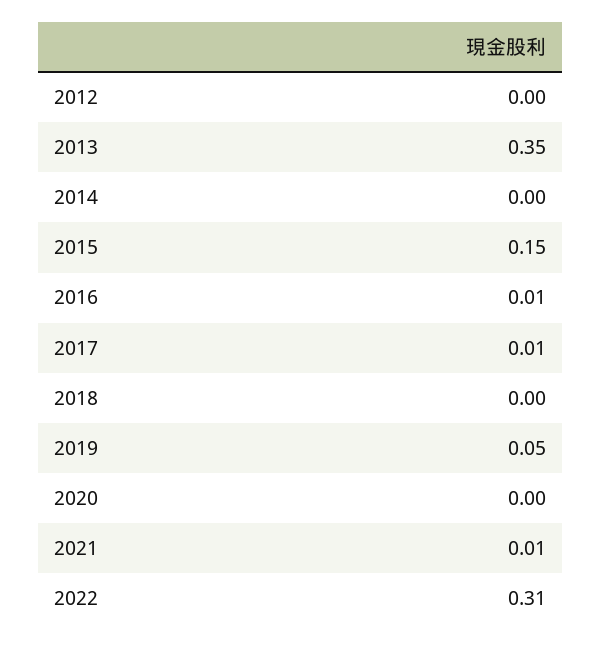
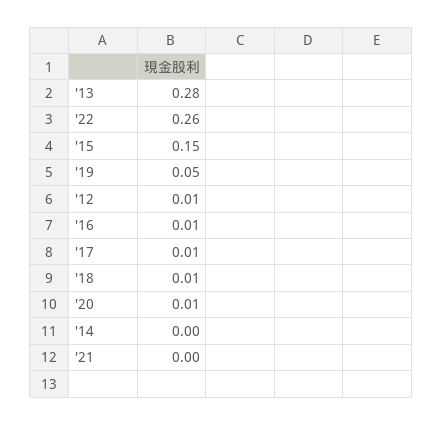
  {
-   "2012": 0,
+   "2012": 0.01,
-   "2013": 0.35,
+   "2013": 0.28,
    "2014": 0,
    "2015": 0.15,
    "2016": 0.01,
    "2017": 0.01,
-   "2018": 0,
+   "2018": 0.01,
    "2019": 0.05,
-   "2020": 0,
+   "2020": 0.01,
-   "2021": 0.01,
+   "2021": 0,
-   "2022": 0.31
+   "2022": 0.26
  }

